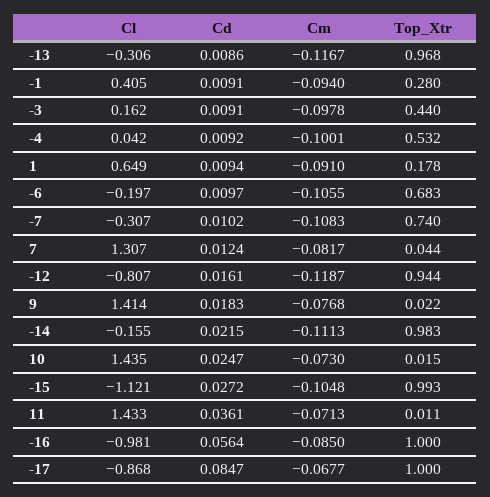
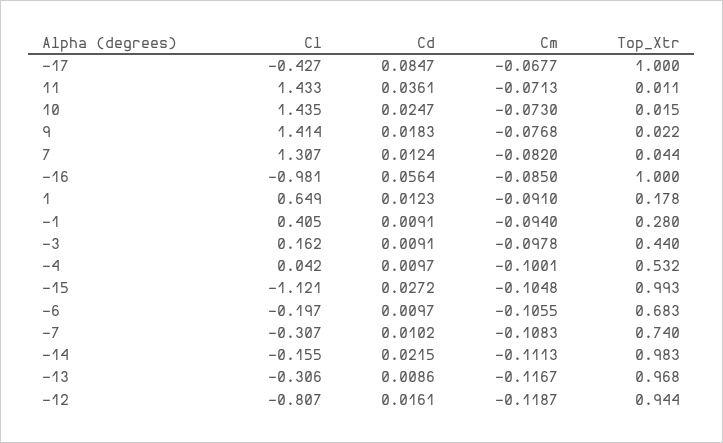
  {
    "Cl": {
      "-13": -0.306,
      "-1": 0.405,
      "-3": 0.162,
      "-4": 0.042,
      "1": 0.649,
      "-6": -0.197,
      "-7": -0.307,
      "7": 1.307,
      "-12": -0.807,
      "9": 1.414,
      "-14": -0.155,
      "10": 1.435,
      "-15": -1.121,
      "11": 1.433,
      "-16": -0.981,
-     "-17": -0.868
+     "-17": -0.427
    },
    "Cd": {
      "-13": 0.0086,
      "-1": 0.0091,
      "-3": 0.0091,
-     "-4": 0.0092,
+     "-4": 0.0097,
-     "1": 0.0094,
+     "1": 0.0123,
      "-6": 0.0097,
      "-7": 0.0102,
      "7": 0.0124,
      "-12": 0.0161,
      "9": 0.0183,
      "-14": 0.0215,
      "10": 0.0247,
      "-15": 0.0272,
      "11": 0.0361,
      "-16": 0.0564,
      "-17": 0.0847
    },
    "Cm": {
      "-13": -0.1167,
      "-1": -0.094,
      "-3": -0.0978,
      "-4": -0.1001,
      "1": -0.091,
      "-6": -0.1055,
      "-7": -0.1083,
-     "7": -0.0817,
+     "7": -0.082,
      "-12": -0.1187,
      "9": -0.0768,
      "-14": -0.1113,
      "10": -0.073,
      "-15": -0.1048,
      "11": -0.0713,
      "-16": -0.085,
      "-17": -0.0677
    },
    "Top_Xtr": {
      "-13": 0.968,
      "-1": 0.28,
      "-3": 0.44,
      "-4": 0.532,
      "1": 0.178,
      "-6": 0.683,
      "-7": 0.74,
      "7": 0.044,
      "-12": 0.944,
      "9": 0.022,
      "-14": 0.983,
      "10": 0.015,
      "-15": 0.993,
      "11": 0.011,
      "-16": 1,
      "-17": 1
    }
  }

